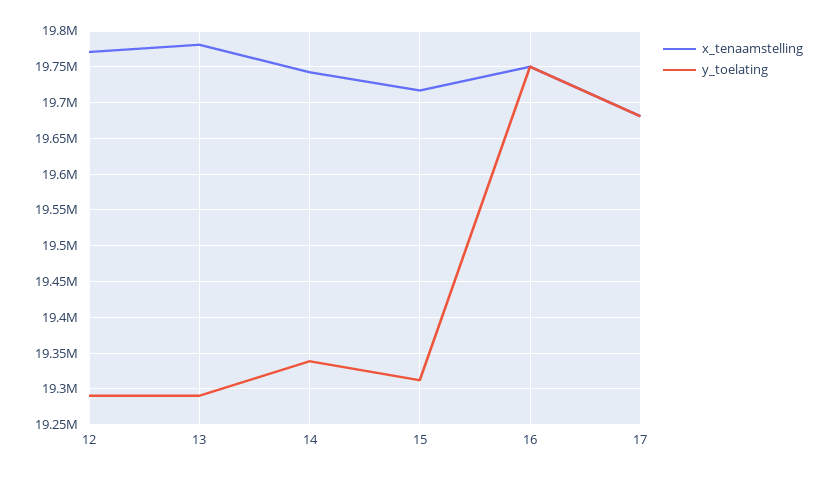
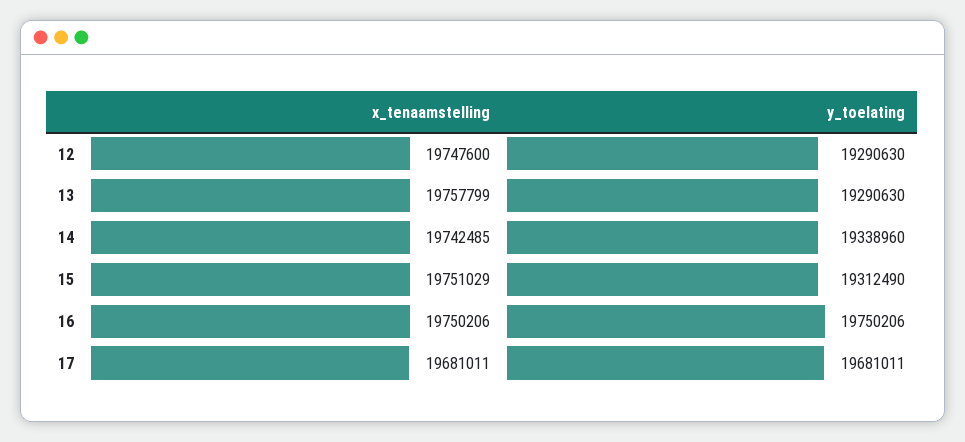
  {
    "x_tenaamstelling": {
-     "12": 19770000,
+     "12": 19747600,
-     "13": 19780000,
+     "13": 19757799,
      "14": 19742485,
-     "15": 19720000,
+     "15": 19751029,
      "16": 19750206,
      "17": 19681011
    },
    "y_toelating": {
      "12": 19290630,
      "13": 19290630,
      "14": 19338960,
      "15": 19312490,
      "16": 19750206,
      "17": 19681011
    }
  }

